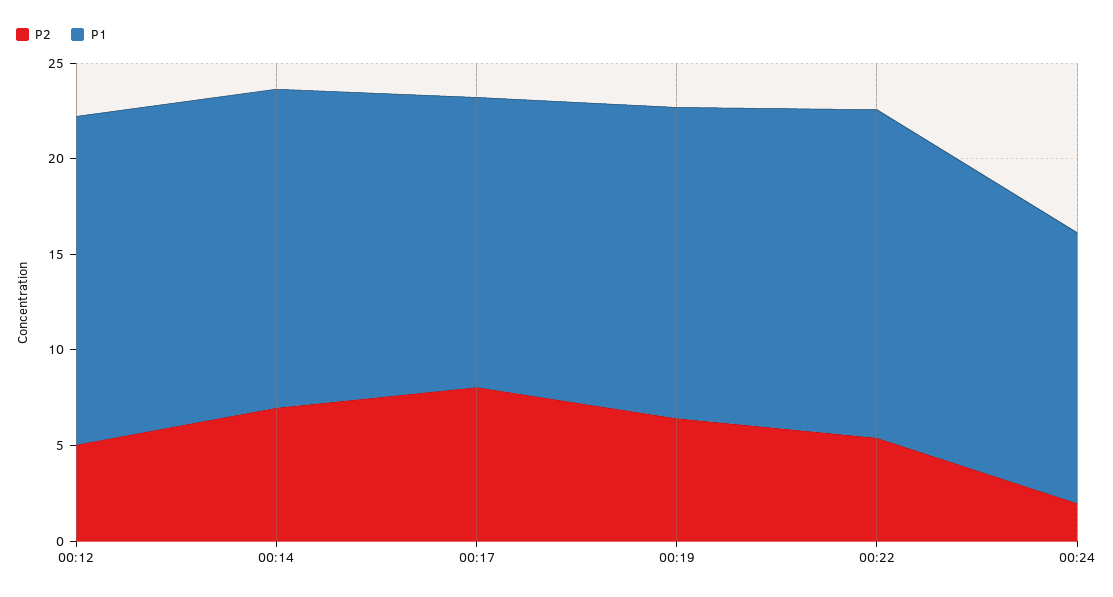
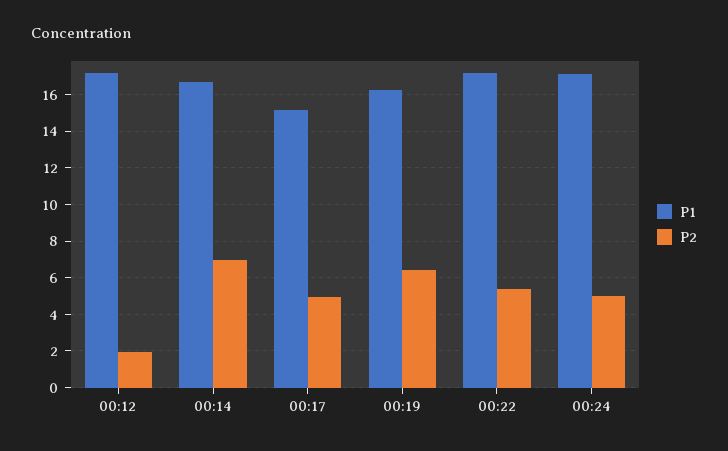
  {
    "P2": {
-     "00:12": 5,
+     "00:12": 2,
      "00:14": 7,
-     "00:17": 8,
+     "00:17": 5,
      "00:19": 6.5,
      "00:22": 5.5,
-     "00:24": 2
+     "00:24": 5
    },
    "P1": {
      "00:12": 17,
      "00:14": 16.5,
      "00:17": 15,
      "00:19": 16.5,
      "00:22": 17,
-     "00:24": 14
+     "00:24": 17
    }
  }

